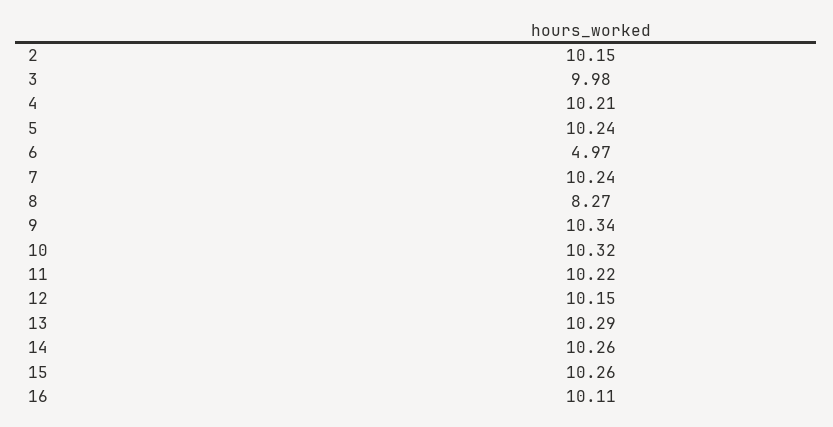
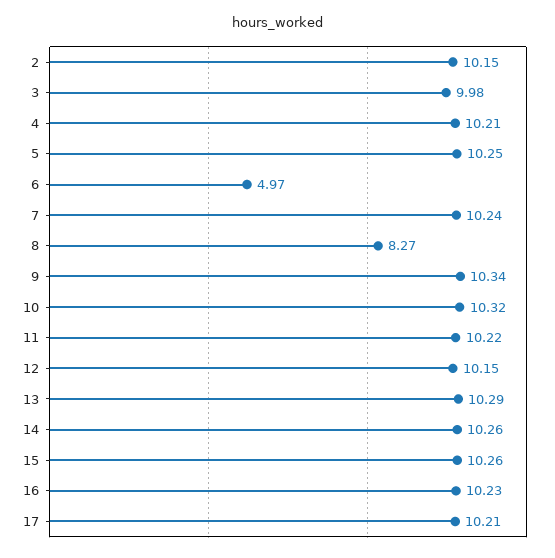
  {
    "2": 10.15,
    "3": 9.98,
    "4": 10.21,
-   "5": 10.24,
+   "5": 10.25,
    "6": 4.97,
    "7": 10.24,
    "8": 8.27,
    "9": 10.34,
    "10": 10.32,
    "11": 10.22,
    "12": 10.15,
    "13": 10.29,
    "14": 10.26,
    "15": 10.26,
-   "16": 10.11
+   "16": 10.23,
+   "17": 10.21
  }

